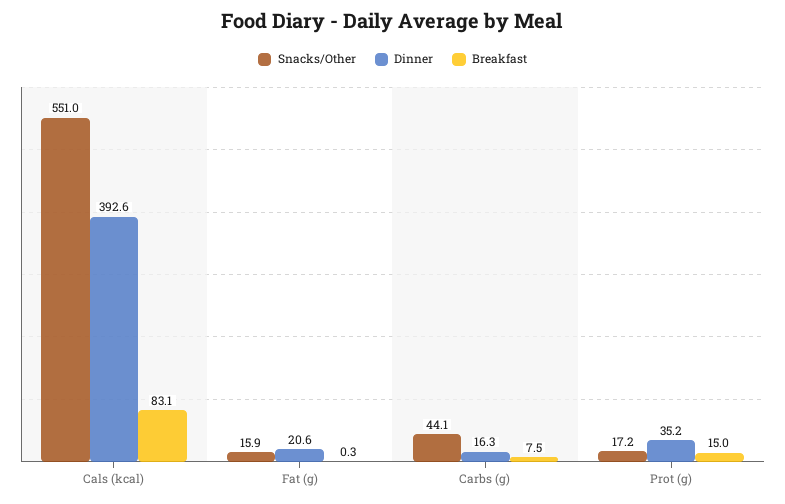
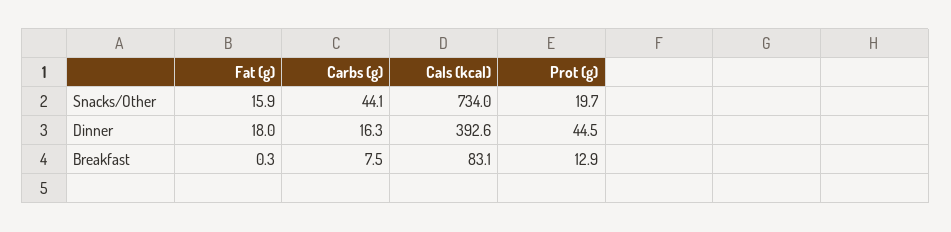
  {
    "Snacks/Other": {
-     "Cals (kcal)": 551,
+     "Cals (kcal)": 734,
      "Fat (g)": 15.9,
      "Carbs (g)": 44.1,
-     "Prot (g)": 17.2
+     "Prot (g)": 19.7
    },
    "Dinner": {
      "Cals (kcal)": 392.6,
-     "Fat (g)": 20.6,
+     "Fat (g)": 18,
      "Carbs (g)": 16.3,
-     "Prot (g)": 35.2
+     "Prot (g)": 44.5
    },
    "Breakfast": {
      "Cals (kcal)": 83.1,
      "Fat (g)": 0.3,
      "Carbs (g)": 7.5,
-     "Prot (g)": 15
+     "Prot (g)": 12.9
    }
  }

